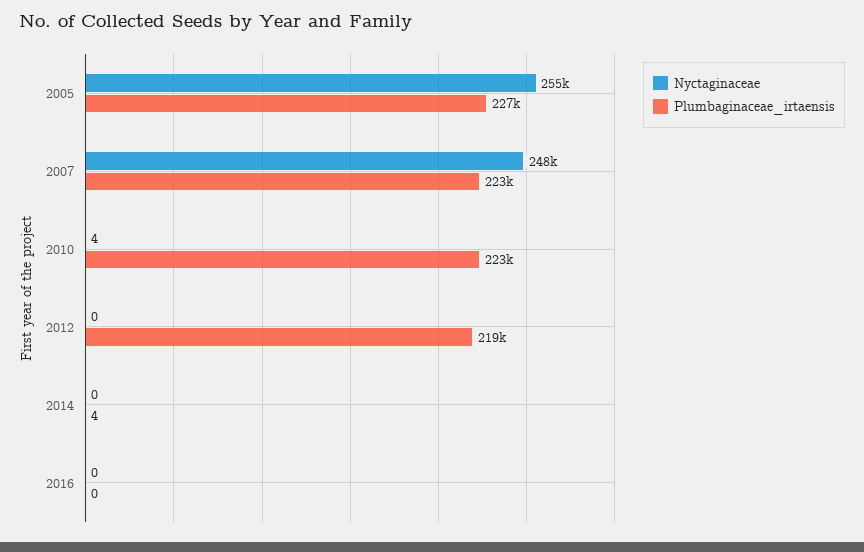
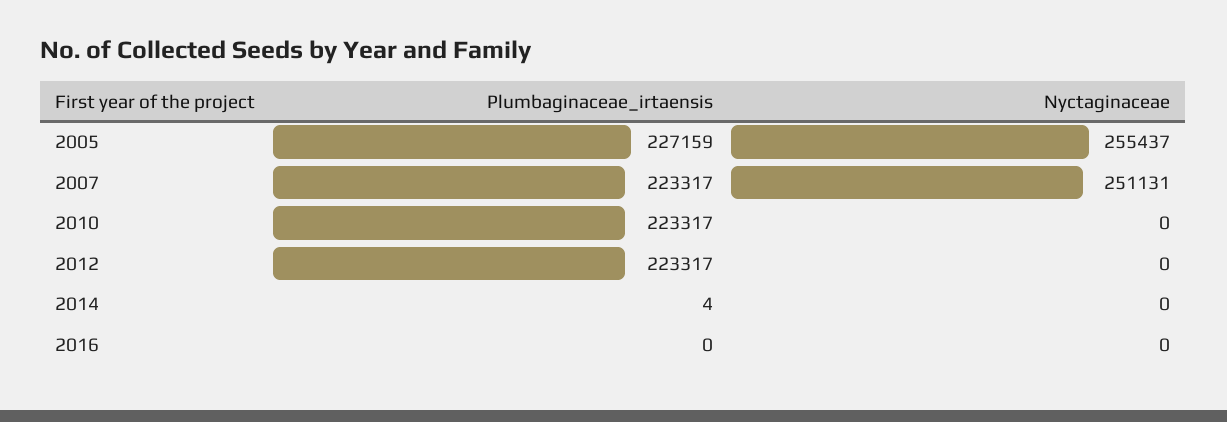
  {
    "Nyctaginaceae": {
      "2005": 255437,
-     "2007": 248000,
+     "2007": 251131,
-     "2010": 4,
+     "2010": 0,
      "2012": 0,
      "2014": 0,
      "2016": 0
    },
    "Plumbaginaceae_irtaensis": {
      "2005": 227159,
      "2007": 223317,
      "2010": 223317,
-     "2012": 219000,
+     "2012": 223317,
      "2014": 4,
      "2016": 0
    }
  }

